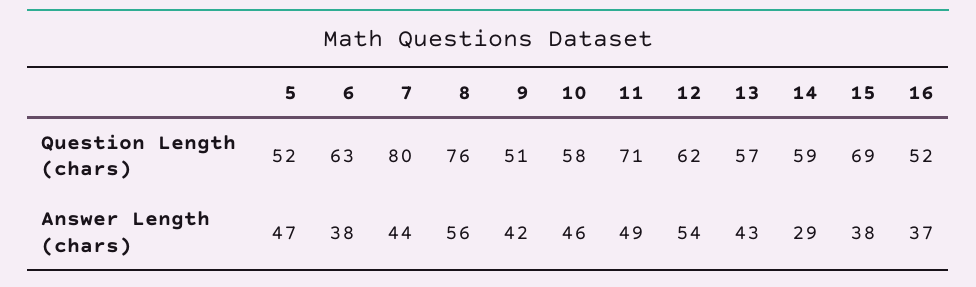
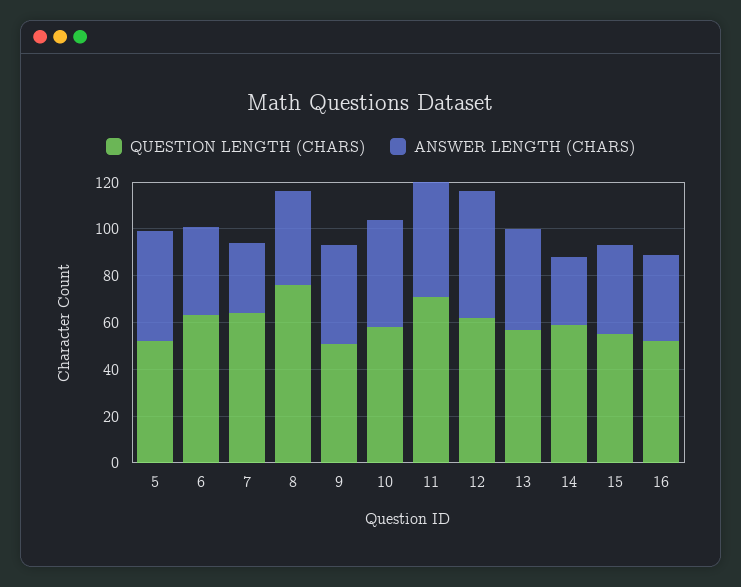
  {
    "Question Length (chars)": {
      "5": 52,
      "6": 63,
-     "7": 80,
+     "7": 65,
      "8": 76,
      "9": 51,
      "10": 58,
      "11": 71,
      "12": 62,
      "13": 57,
      "14": 59,
-     "15": 69,
+     "15": 55,
      "16": 52
    },
    "Answer Length (chars)": {
      "5": 47,
      "6": 38,
-     "7": 44,
+     "7": 30,
-     "8": 56,
+     "8": 40,
      "9": 42,
      "10": 46,
      "11": 49,
      "12": 54,
      "13": 43,
      "14": 29,
      "15": 38,
      "16": 37
    }
  }

